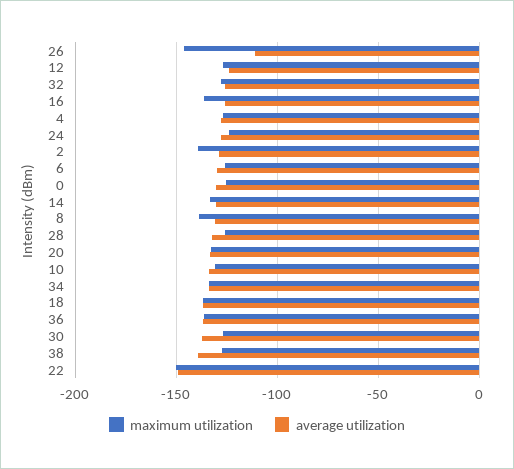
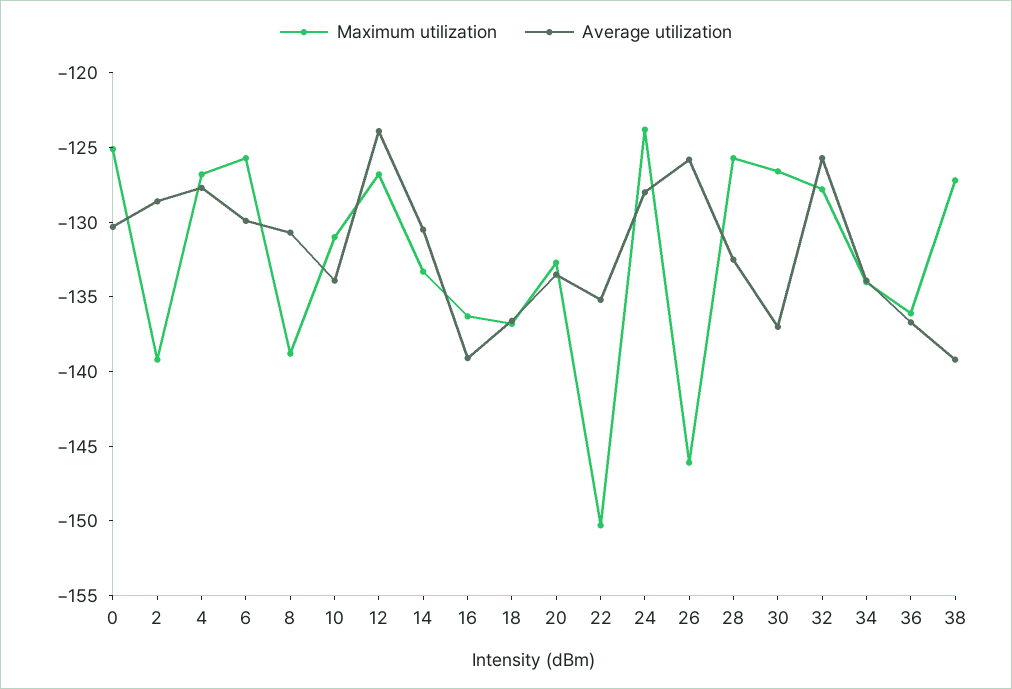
  {
    "maximum utilization": {
      "26": -146,
      "12": -127,
      "32": -128,
      "16": -136,
      "4": -127,
      "24": -124,
      "2": -139,
      "6": -126,
      "0": -125,
      "14": -133,
      "8": -139,
      "28": -126,
      "20": -133,
      "10": -131,
      "34": -134,
      "18": -137,
      "36": -136,
      "30": -127,
      "38": -127,
      "22": -150
    },
    "average utilization": {
-     "26": -110,
+     "26": -126,
      "12": -124,
      "32": -126,
-     "16": -125,
+     "16": -139,
      "4": -128,
      "24": -128,
      "2": -129,
      "6": -130,
      "0": -130,
      "14": -131,
      "8": -131,
      "28": -133,
      "20": -134,
      "10": -134,
      "34": -134,
      "18": -137,
      "36": -137,
      "30": -137,
      "38": -139,
-     "22": -150
+     "22": -135
    }
  }

